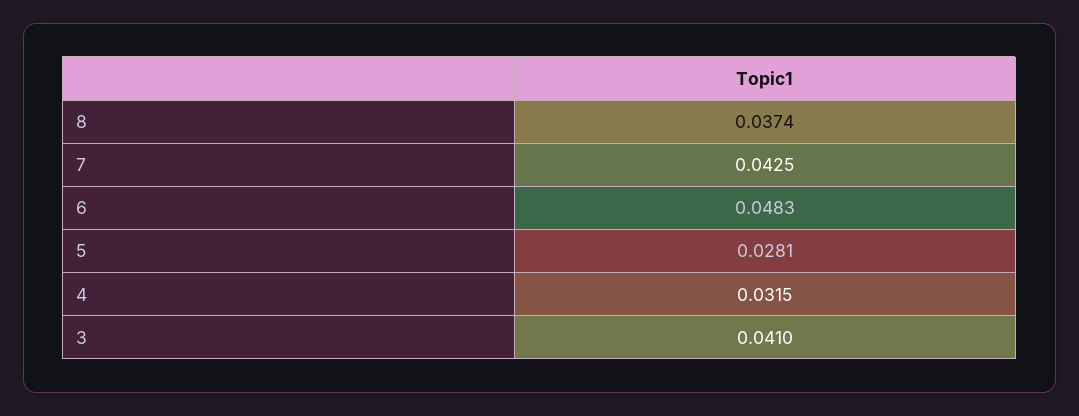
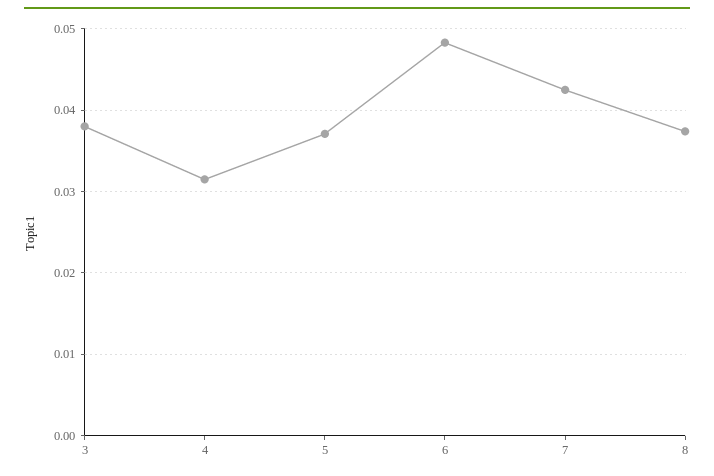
  {
    "8": 0.0374,
    "7": 0.0425,
    "6": 0.0483,
-   "5": 0.0281,
+   "5": 0.037,
    "4": 0.0315,
-   "3": 0.041
+   "3": 0.038
  }

